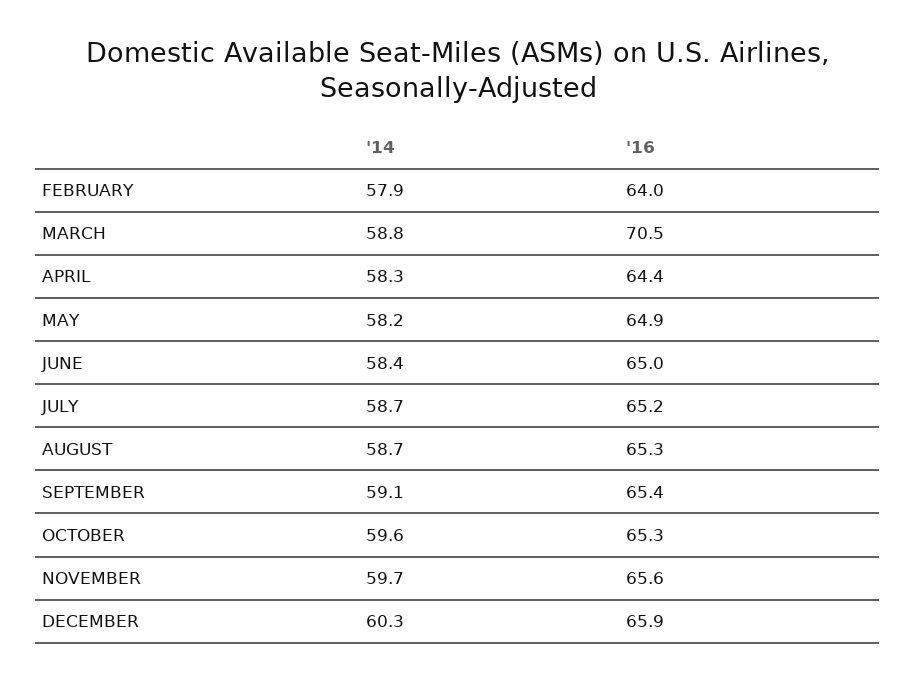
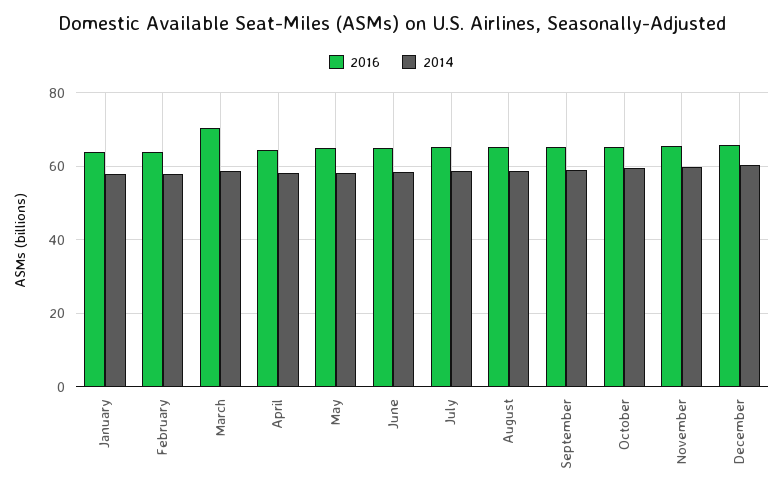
  {
    "'14": {
      "FEBRUARY": 57.9,
      "MARCH": 58.8,
      "APRIL": 58.3,
      "MAY": 58.2,
      "JUNE": 58.4,
      "JULY": 58.7,
      "AUGUST": 58.7,
      "SEPTEMBER": 59.1,
      "OCTOBER": 59.6,
      "NOVEMBER": 59.7,
-     "DECEMBER": 60.3
+     "DECEMBER": 60.3,
+     "January": 58
    },
    "'16": {
      "FEBRUARY": 64,
      "MARCH": 70.5,
      "APRIL": 64.4,
      "MAY": 64.9,
      "JUNE": 65,
      "JULY": 65.2,
      "AUGUST": 65.3,
      "SEPTEMBER": 65.4,
      "OCTOBER": 65.3,
      "NOVEMBER": 65.6,
-     "DECEMBER": 65.9
+     "DECEMBER": 65.9,
+     "January": 64
    }
  }

